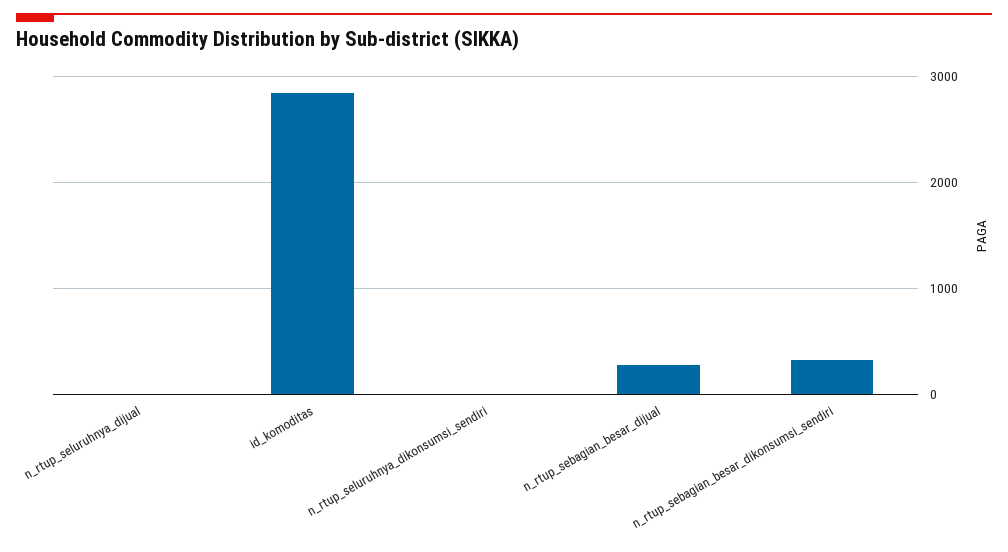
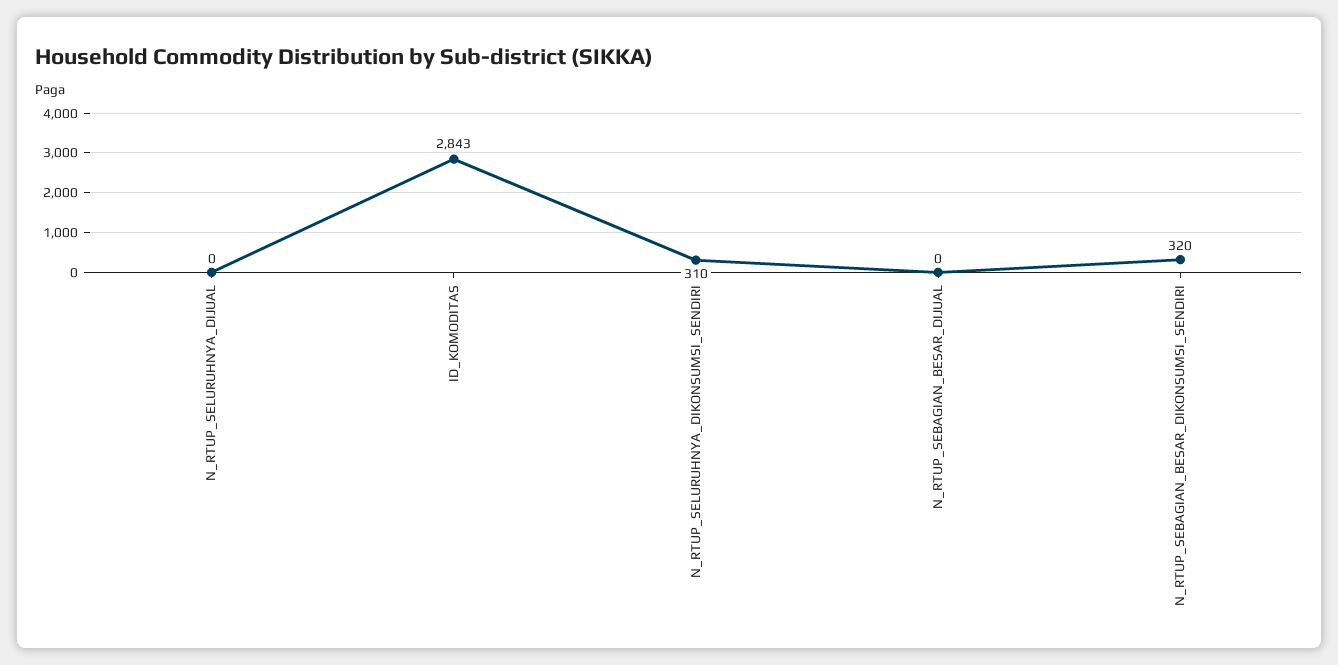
  {
    "n_rtup_seluruhnya_dijual": 0,
    "id_komoditas": 2843,
-   "n_rtup_seluruhnya_dikonsumsi_sendiri": 0,
+   "n_rtup_seluruhnya_dikonsumsi_sendiri": 310,
-   "n_rtup_sebagian_besar_dijual": 300,
+   "n_rtup_sebagian_besar_dijual": 0,
    "n_rtup_sebagian_besar_dikonsumsi_sendiri": 320
  }

